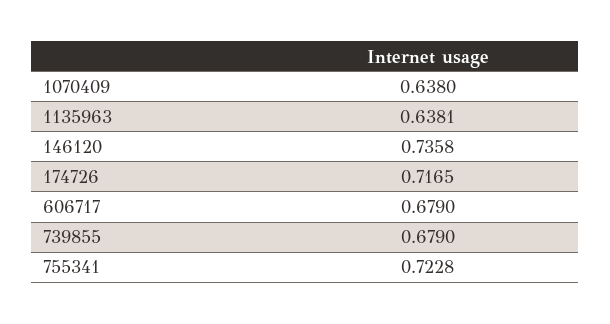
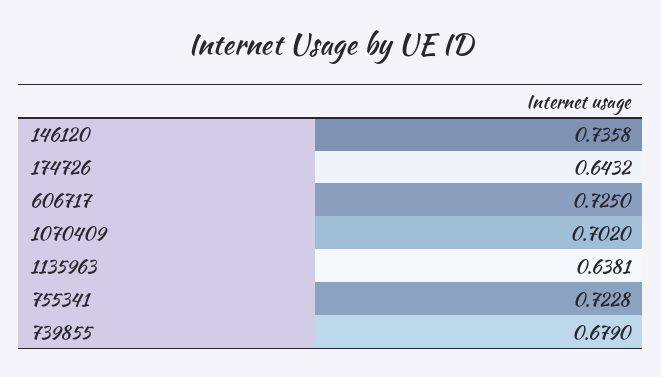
  {
-   "1070409": 0.638,
+   "1070409": 0.702,
    "1135963": 0.6381,
    "146120": 0.7358,
-   "174726": 0.7165,
+   "174726": 0.6432,
-   "606717": 0.679,
+   "606717": 0.725,
    "739855": 0.679,
    "755341": 0.7228
  }

